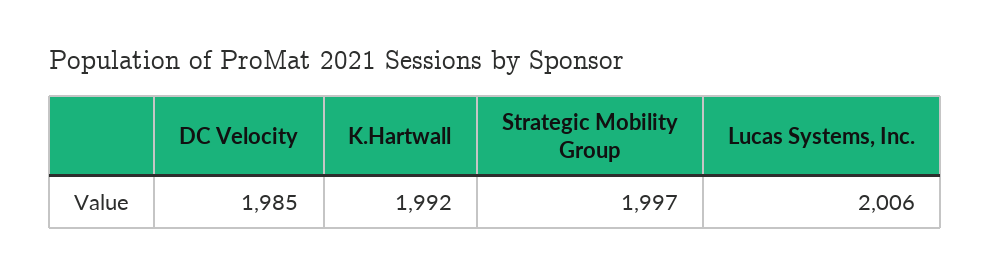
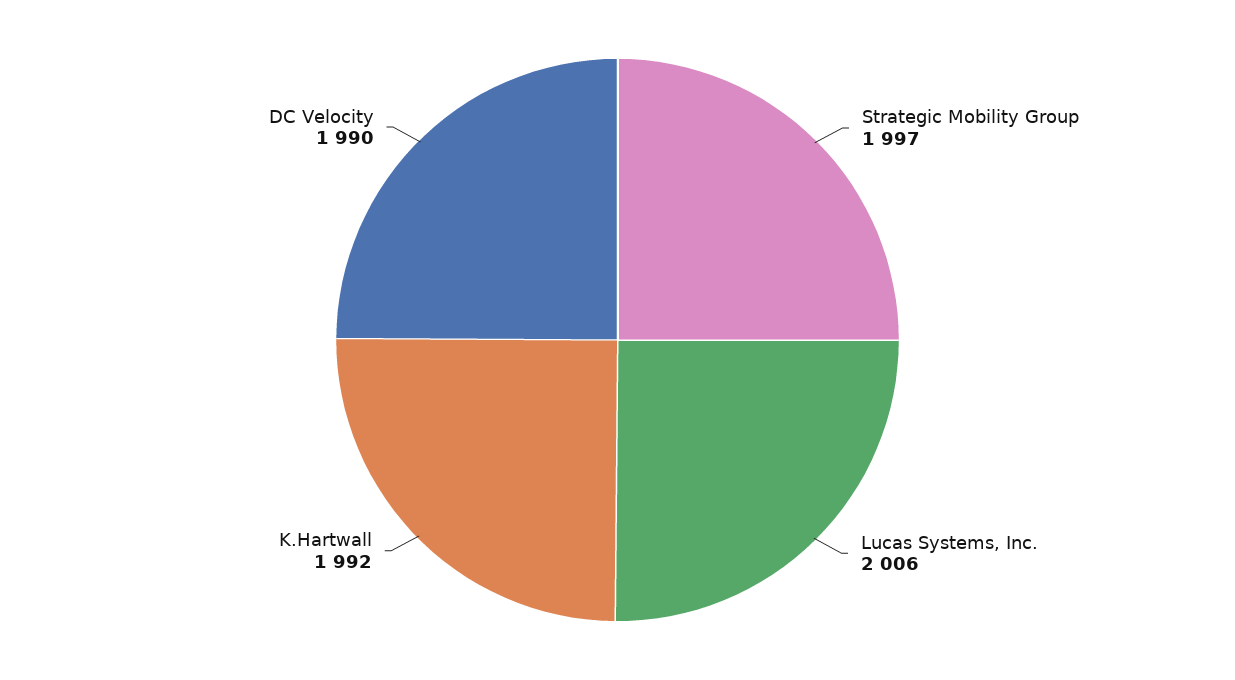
  {
-   "DC Velocity": 1985,
+   "DC Velocity": 1990,
    "K.Hartwall": 1992,
    "Strategic Mobility Group": 1997,
    "Lucas Systems, Inc.": 2006
  }

